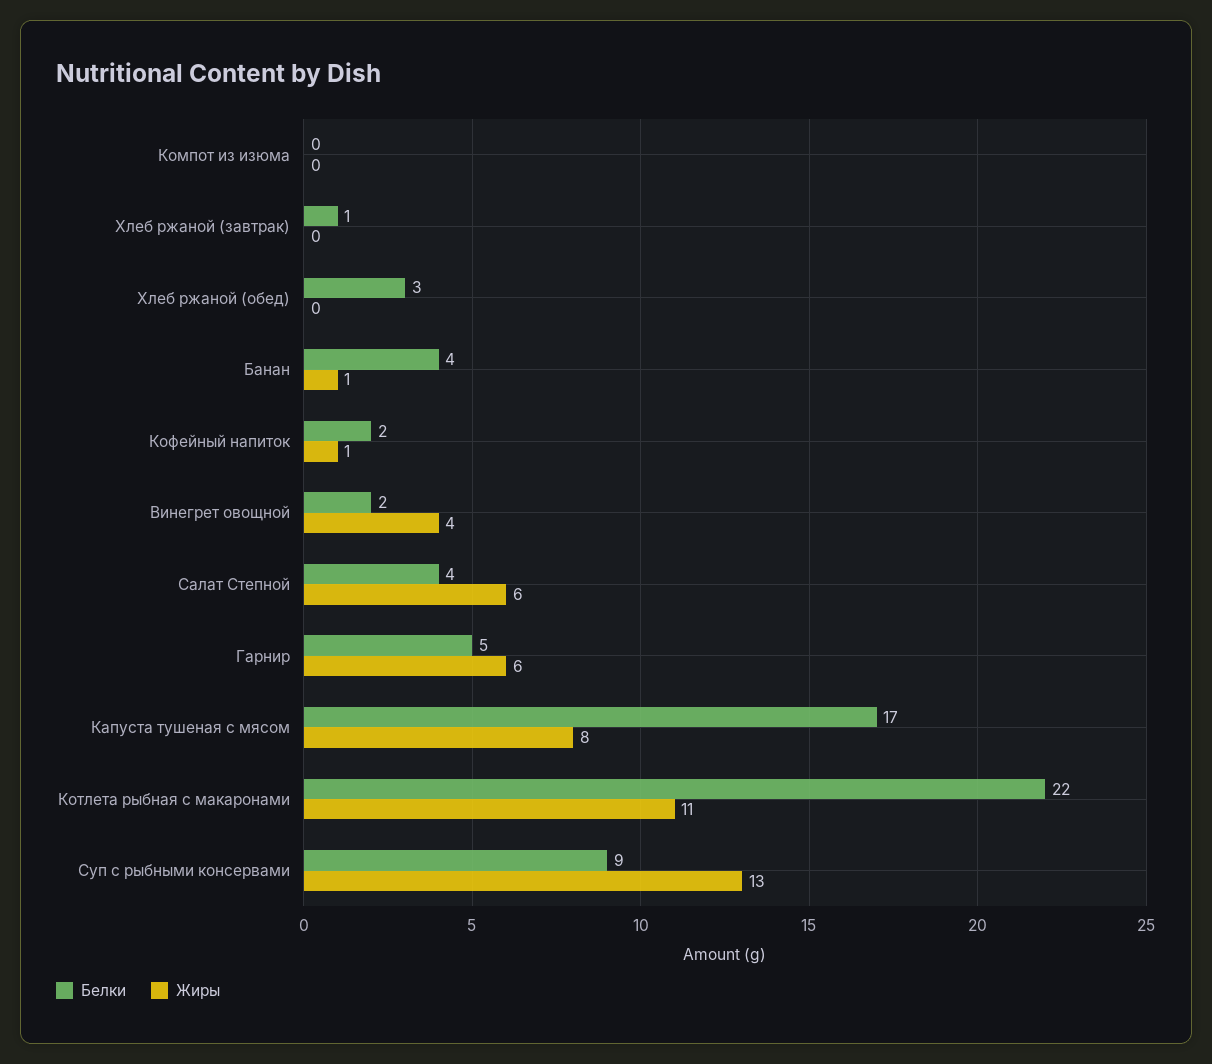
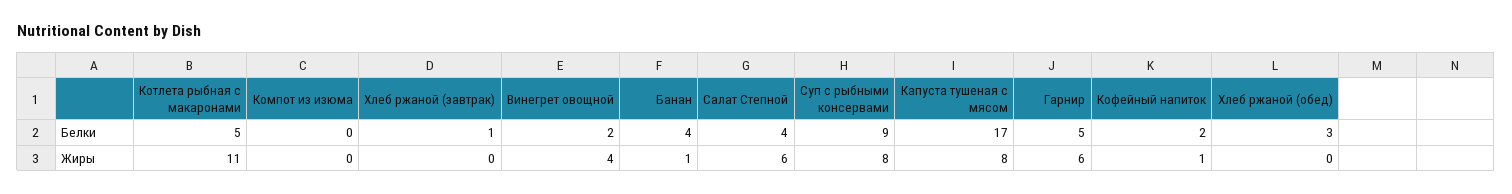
  {
    "Белки": {
      "Компот из изюма": 0,
      "Хлеб ржаной (завтрак)": 1,
      "Хлеб ржаной (обед)": 3,
      "Банан": 4,
      "Кофейный напиток": 2,
      "Винегрет овощной": 2,
      "Салат Степной": 4,
      "Гарнир": 5,
      "Капуста тушеная с мясом": 17,
-     "Котлета рыбная с макаронами": 22,
+     "Котлета рыбная с макаронами": 5,
      "Суп с рыбными консервами": 9
    },
    "Жиры": {
      "Компот из изюма": 0,
      "Хлеб ржаной (завтрак)": 0,
      "Хлеб ржаной (обед)": 0,
      "Банан": 1,
      "Кофейный напиток": 1,
      "Винегрет овощной": 4,
      "Салат Степной": 6,
      "Гарнир": 6,
      "Капуста тушеная с мясом": 8,
      "Котлета рыбная с макаронами": 11,
-     "Суп с рыбными консервами": 13
+     "Суп с рыбными консервами": 8
    }
  }

